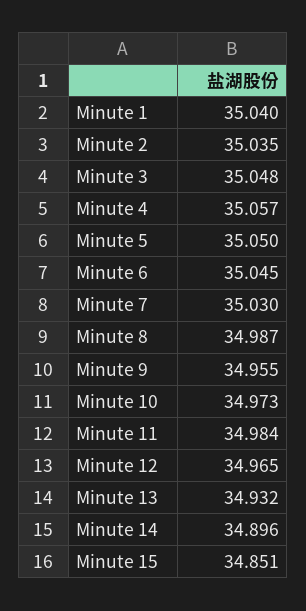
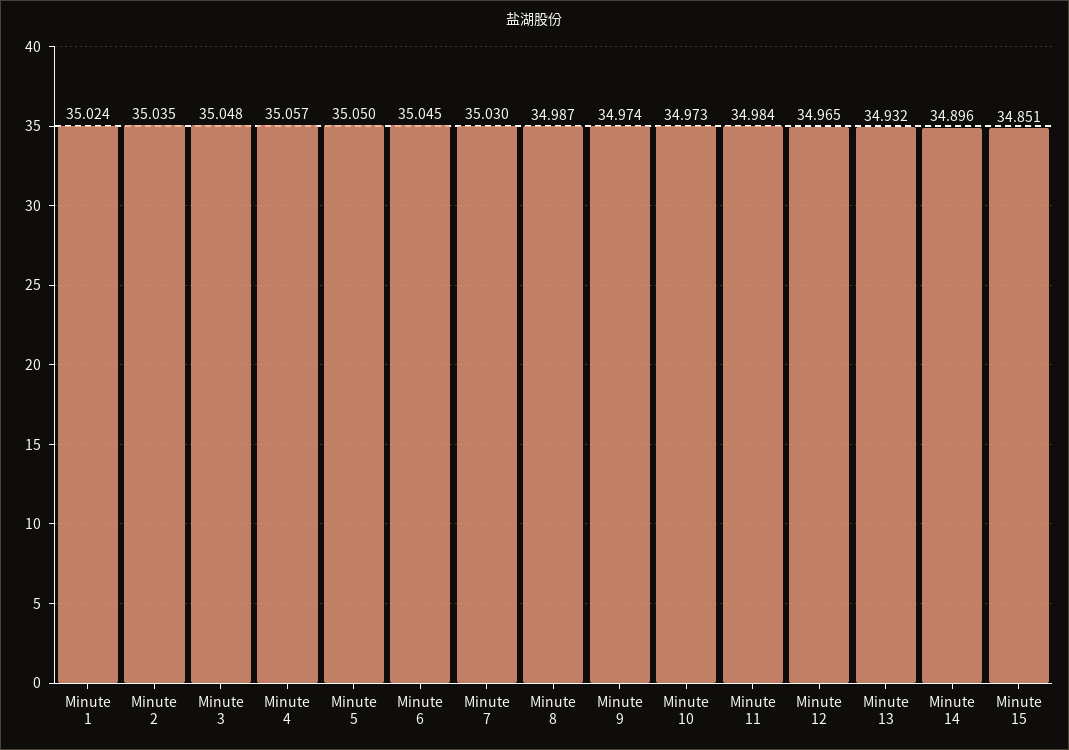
  {
-   "Minute 1": 35.04,
+   "Minute 1": 35.024,
    "Minute 2": 35.035,
    "Minute 3": 35.048,
    "Minute 4": 35.057,
    "Minute 5": 35.05,
    "Minute 6": 35.045,
    "Minute 7": 35.03,
    "Minute 8": 34.987,
-   "Minute 9": 34.955,
+   "Minute 9": 34.974,
    "Minute 10": 34.973,
    "Minute 11": 34.984,
    "Minute 12": 34.965,
    "Minute 13": 34.932,
    "Minute 14": 34.896,
    "Minute 15": 34.851
  }

